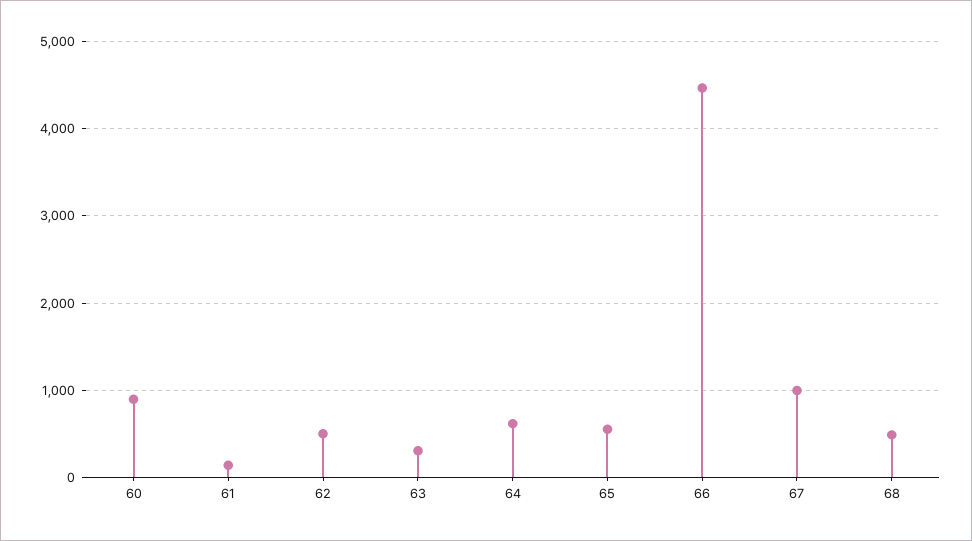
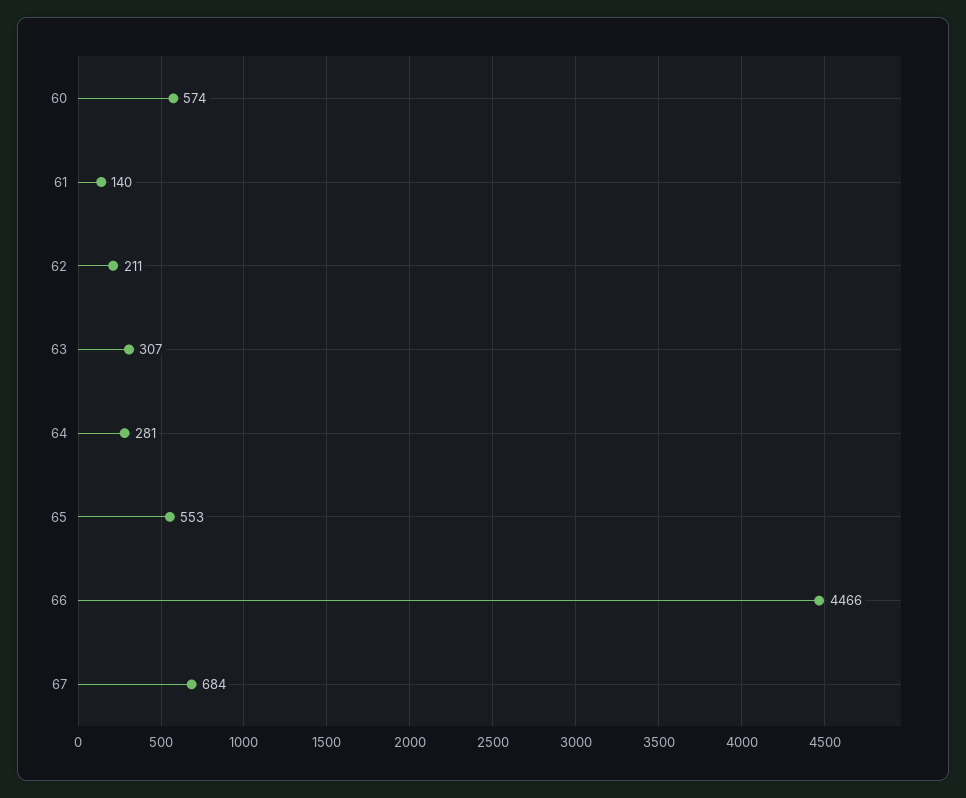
  {
-   "60": 900,
+   "60": 574,
    "61": 140,
-   "62": 500,
+   "62": 211,
    "63": 307,
-   "64": 600,
+   "64": 281,
    "65": 553,
    "66": 4466,
-   "67": 1000,
+   "67": 684
-   "68": 500
  }

